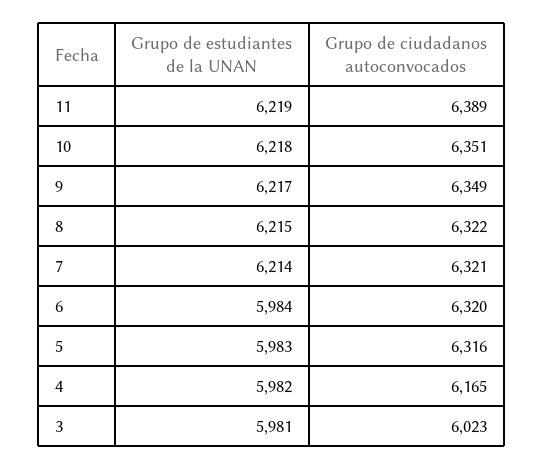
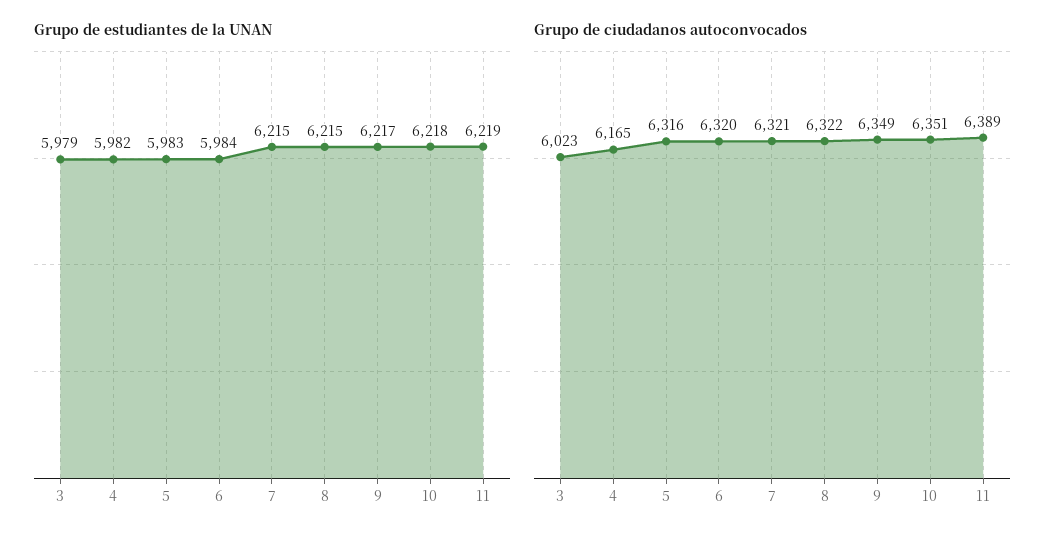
  {
    "Grupo de estudiantes de la UNAN": {
      "11": 6219,
      "10": 6218,
      "9": 6217,
      "8": 6215,
-     "7": 6214,
+     "7": 6215,
      "6": 5984,
      "5": 5983,
      "4": 5982,
-     "3": 5981
+     "3": 5979
    },
    "Grupo de ciudadanos autoconvocados": {
      "11": 6389,
      "10": 6351,
      "9": 6349,
      "8": 6322,
      "7": 6321,
      "6": 6320,
      "5": 6316,
      "4": 6165,
      "3": 6023
    }
  }

